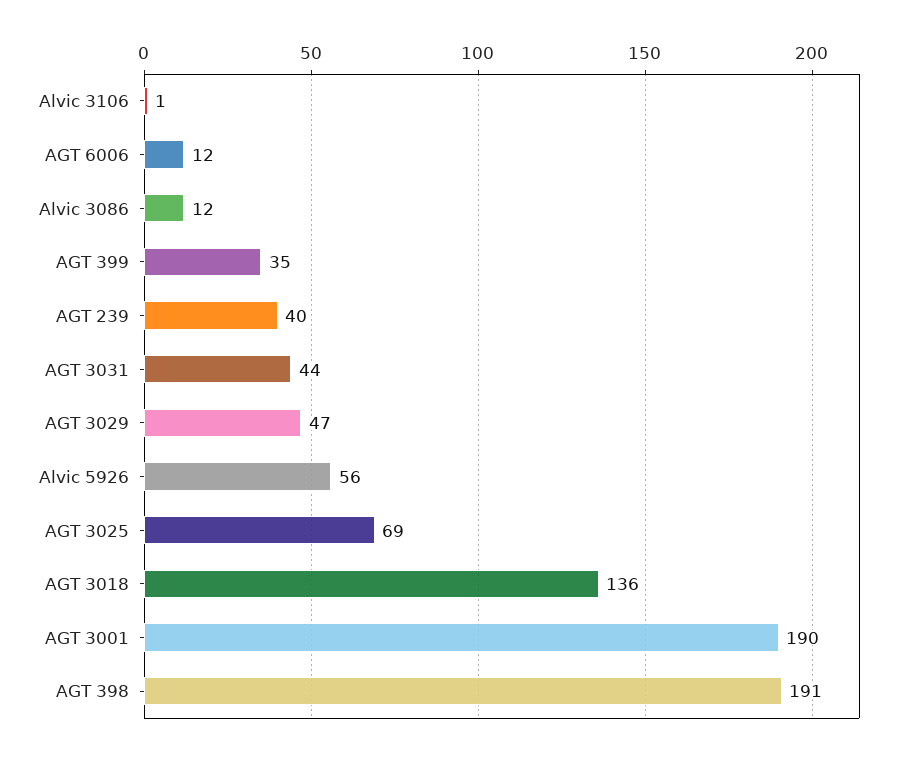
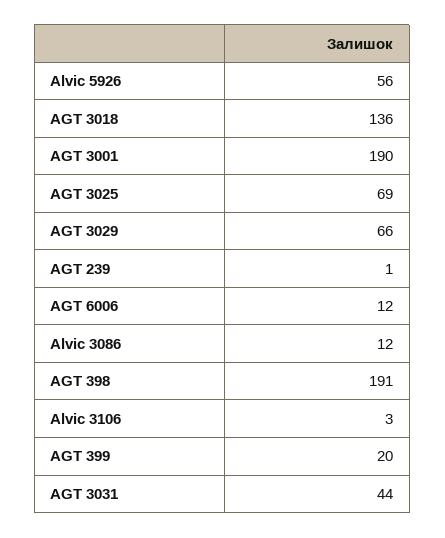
  {
-   "Alvic 3106": 1,
+   "Alvic 3106": 3,
    "AGT 6006": 12,
    "Alvic 3086": 12,
-   "AGT 399": 35,
+   "AGT 399": 20,
-   "AGT 239": 40,
+   "AGT 239": 1,
    "AGT 3031": 44,
-   "AGT 3029": 47,
+   "AGT 3029": 66,
    "Alvic 5926": 56,
    "AGT 3025": 69,
    "AGT 3018": 136,
    "AGT 3001": 190,
    "AGT 398": 191
  }

